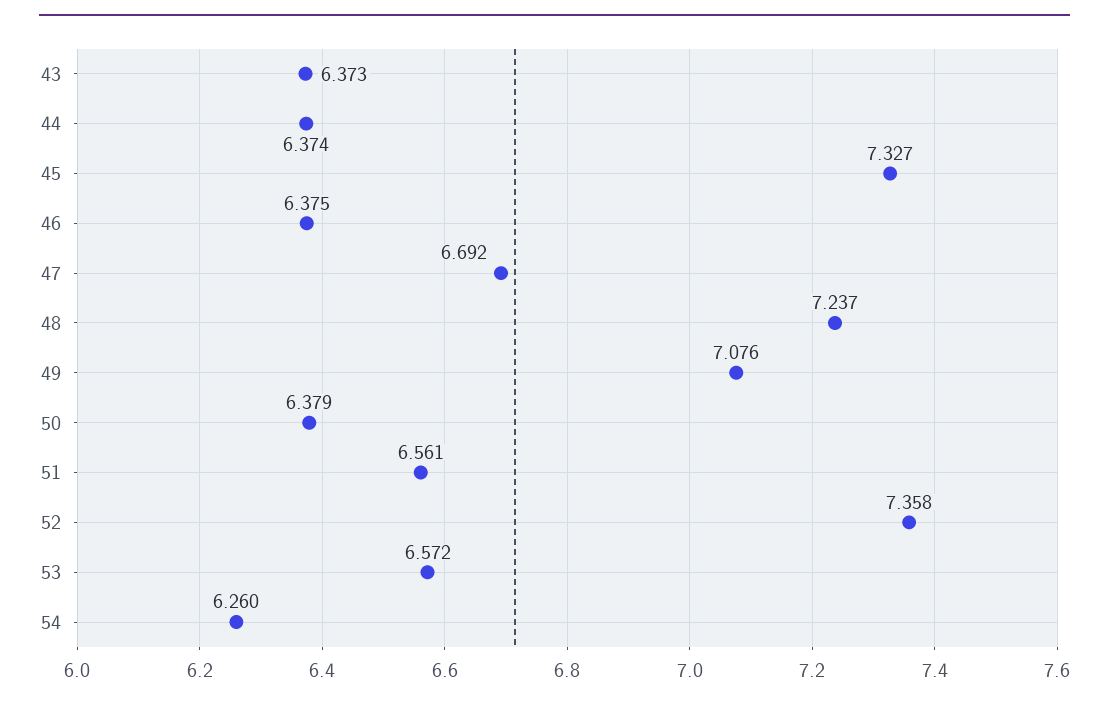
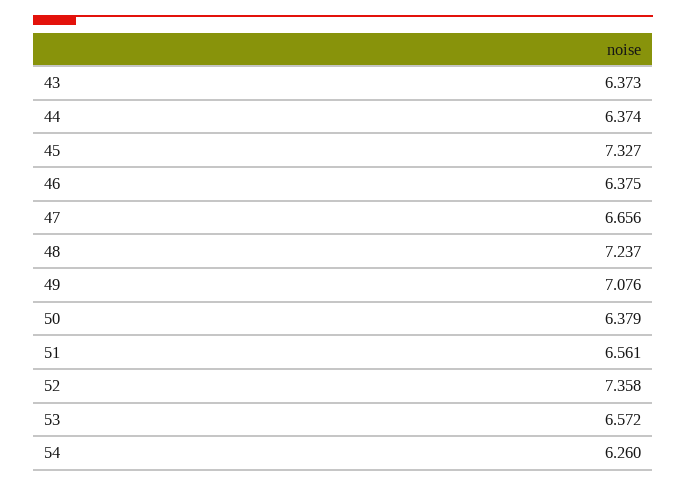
  {
    "43": 6.373,
    "44": 6.374,
    "45": 7.327,
    "46": 6.375,
-   "47": 6.692,
+   "47": 6.656,
    "48": 7.237,
    "49": 7.076,
    "50": 6.379,
    "51": 6.561,
    "52": 7.358,
    "53": 6.572,
    "54": 6.26
  }

